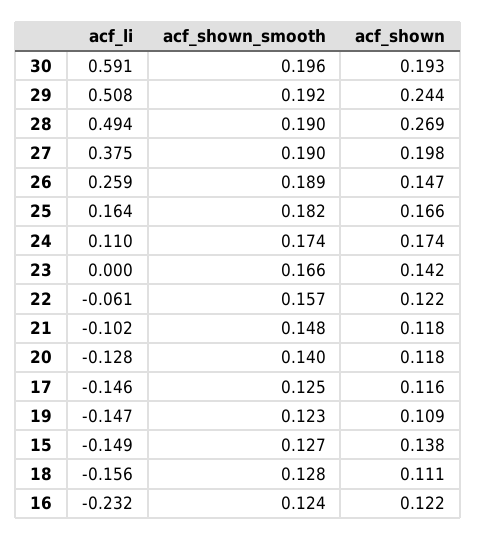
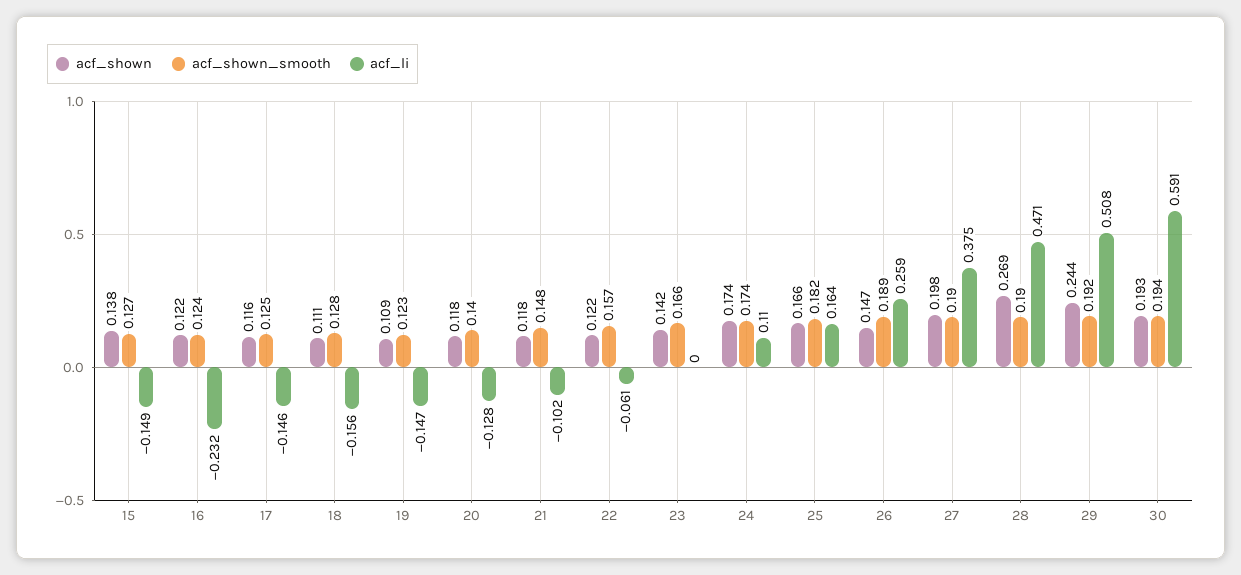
  {
    "acf_li": {
      "30": 0.591,
      "29": 0.508,
-     "28": 0.494,
+     "28": 0.471,
      "27": 0.375,
      "26": 0.259,
      "25": 0.164,
      "24": 0.11,
      "23": 0,
      "22": -0.061,
      "21": -0.102,
      "20": -0.128,
      "17": -0.146,
      "19": -0.147,
      "15": -0.149,
      "18": -0.156,
      "16": -0.232
    },
    "acf_shown_smooth": {
-     "30": 0.196,
+     "30": 0.194,
      "29": 0.192,
      "28": 0.19,
      "27": 0.19,
      "26": 0.189,
      "25": 0.182,
      "24": 0.174,
      "23": 0.166,
      "22": 0.157,
      "21": 0.148,
      "20": 0.14,
      "17": 0.125,
      "19": 0.123,
      "15": 0.127,
      "18": 0.128,
      "16": 0.124
    },
    "acf_shown": {
      "30": 0.193,
      "29": 0.244,
      "28": 0.269,
      "27": 0.198,
      "26": 0.147,
      "25": 0.166,
      "24": 0.174,
      "23": 0.142,
      "22": 0.122,
      "21": 0.118,
      "20": 0.118,
      "17": 0.116,
      "19": 0.109,
      "15": 0.138,
      "18": 0.111,
      "16": 0.122
    }
  }

